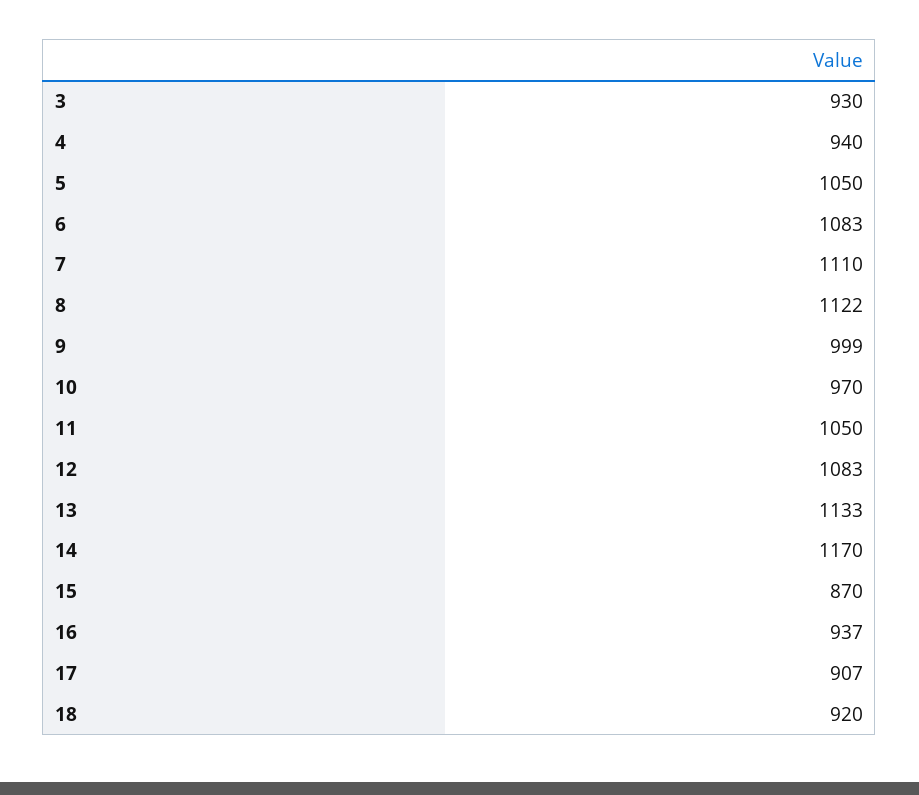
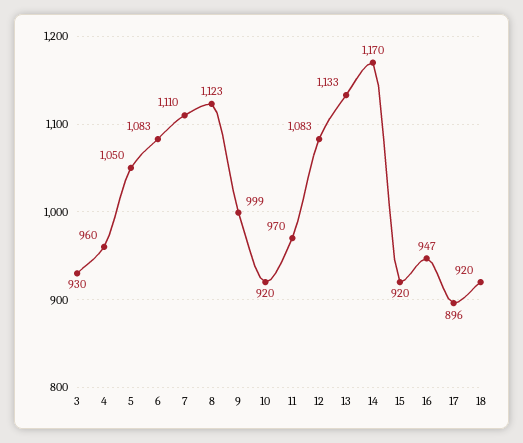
  {
    "3": 930,
-   "4": 940,
+   "4": 960,
    "5": 1050,
    "6": 1083,
    "7": 1110,
-   "8": 1122,
+   "8": 1123,
    "9": 999,
-   "10": 970,
+   "10": 920,
-   "11": 1050,
+   "11": 970,
    "12": 1083,
    "13": 1133,
    "14": 1170,
-   "15": 870,
+   "15": 920,
-   "16": 937,
+   "16": 947,
-   "17": 907,
+   "17": 896,
    "18": 920
  }

